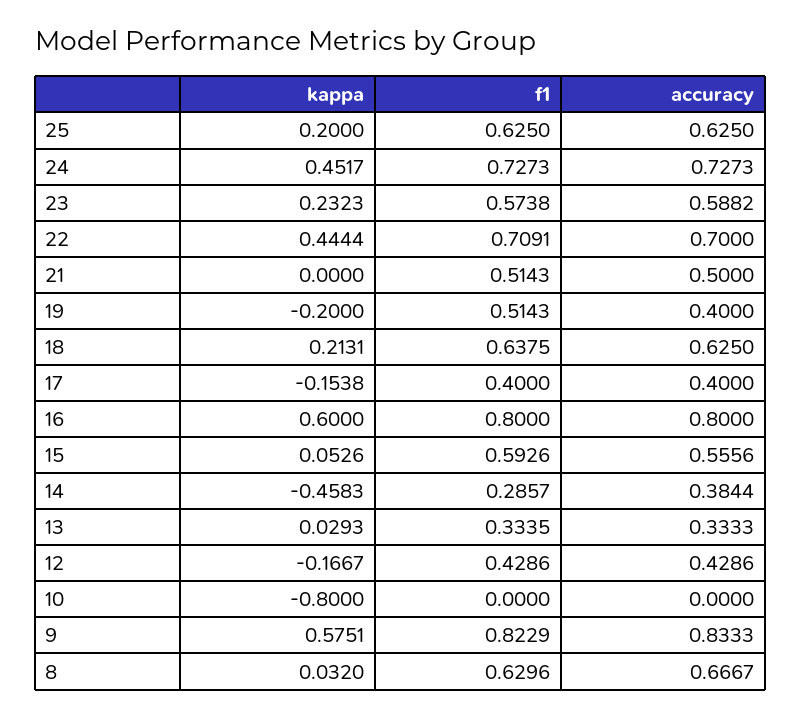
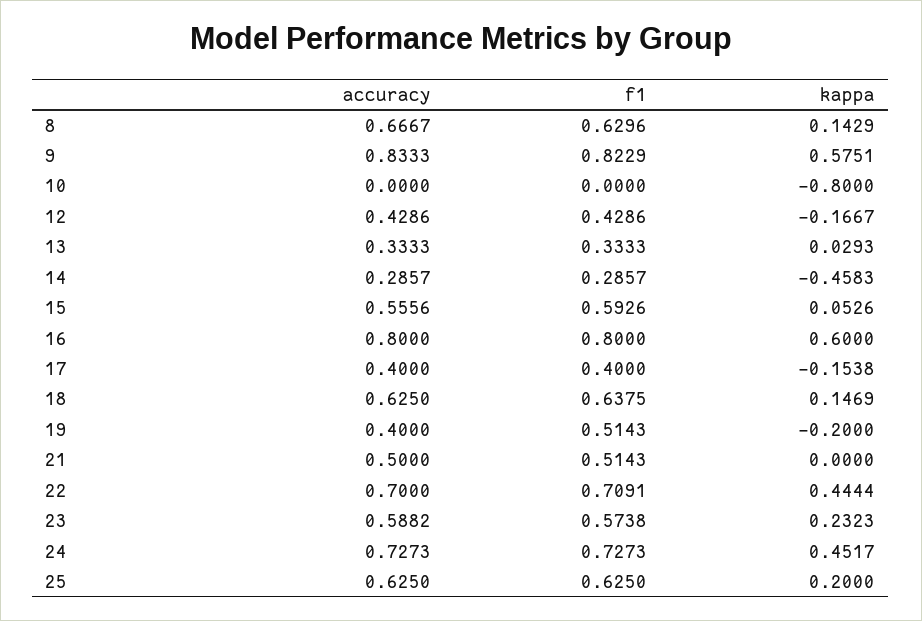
  {
    "kappa": {
      "25": 0.2,
      "24": 0.4517,
      "23": 0.2323,
      "22": 0.4444,
      "21": 0,
      "19": -0.2,
-     "18": 0.2131,
+     "18": 0.1469,
      "17": -0.1538,
      "16": 0.6,
      "15": 0.0526,
      "14": -0.4583,
      "13": 0.0293,
      "12": -0.1667,
      "10": -0.8,
      "9": 0.5751,
-     "8": 0.032
+     "8": 0.1429
    },
    "f1": {
      "25": 0.625,
      "24": 0.7273,
      "23": 0.5738,
      "22": 0.7091,
      "21": 0.5143,
      "19": 0.5143,
      "18": 0.6375,
      "17": 0.4,
      "16": 0.8,
      "15": 0.5926,
      "14": 0.2857,
-     "13": 0.3335,
+     "13": 0.3333,
      "12": 0.4286,
      "10": 0,
      "9": 0.8229,
      "8": 0.6296
    },
    "accuracy": {
      "25": 0.625,
      "24": 0.7273,
      "23": 0.5882,
      "22": 0.7,
      "21": 0.5,
      "19": 0.4,
      "18": 0.625,
      "17": 0.4,
      "16": 0.8,
      "15": 0.5556,
-     "14": 0.3844,
+     "14": 0.2857,
      "13": 0.3333,
      "12": 0.4286,
      "10": 0,
      "9": 0.8333,
      "8": 0.6667
    }
  }

